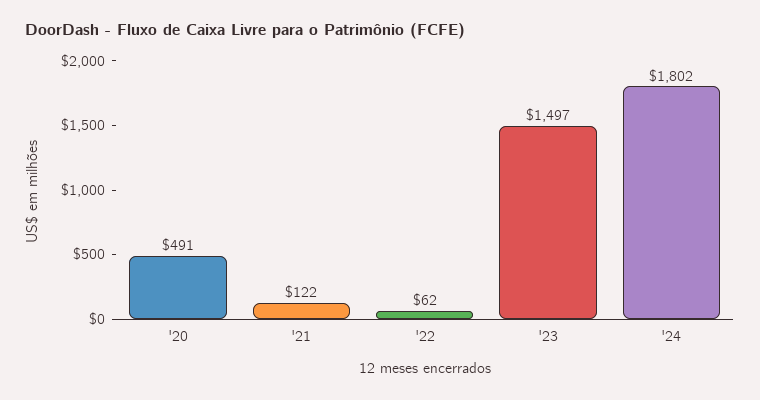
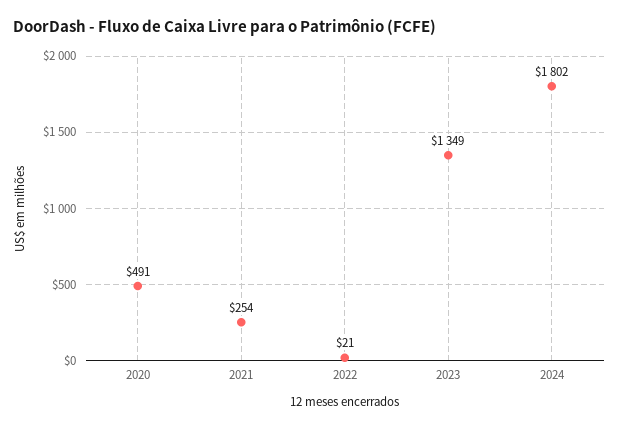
  {
    "'20": 491,
-   "'21": 122,
+   "'21": 254,
-   "'22": 62,
+   "'22": 21,
-   "'23": 1497,
+   "'23": 1349,
    "'24": 1802
  }

